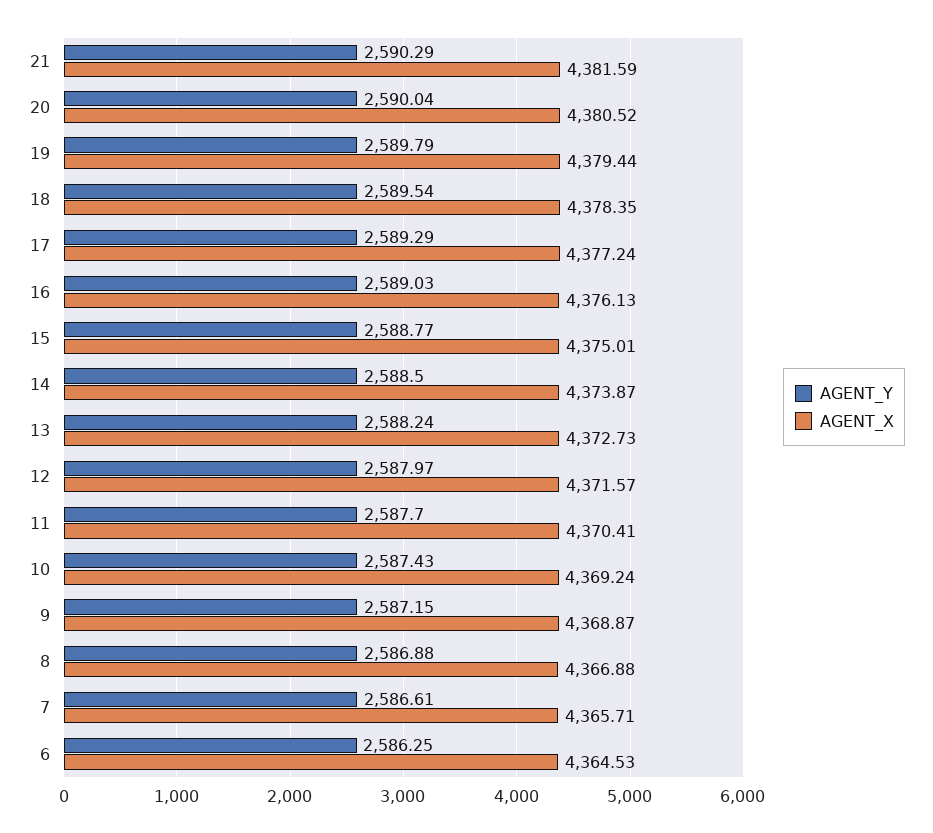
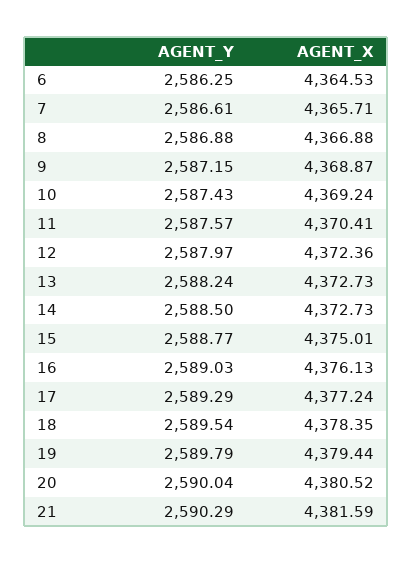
  {
    "AGENT_Y": {
      "21": 2590.29,
      "20": 2590.04,
      "19": 2589.79,
      "18": 2589.54,
      "17": 2589.29,
      "16": 2589.03,
      "15": 2588.77,
      "14": 2588.5,
      "13": 2588.24,
      "12": 2587.97,
-     "11": 2587.7,
+     "11": 2587.57,
      "10": 2587.43,
      "9": 2587.15,
      "8": 2586.88,
      "7": 2586.61,
      "6": 2586.25
    },
    "AGENT_X": {
      "21": 4381.59,
      "20": 4380.52,
      "19": 4379.44,
      "18": 4378.35,
      "17": 4377.24,
      "16": 4376.13,
      "15": 4375.01,
-     "14": 4373.87,
+     "14": 4372.73,
      "13": 4372.73,
-     "12": 4371.57,
+     "12": 4372.36,
      "11": 4370.41,
      "10": 4369.24,
      "9": 4368.87,
      "8": 4366.88,
      "7": 4365.71,
      "6": 4364.53
    }
  }

